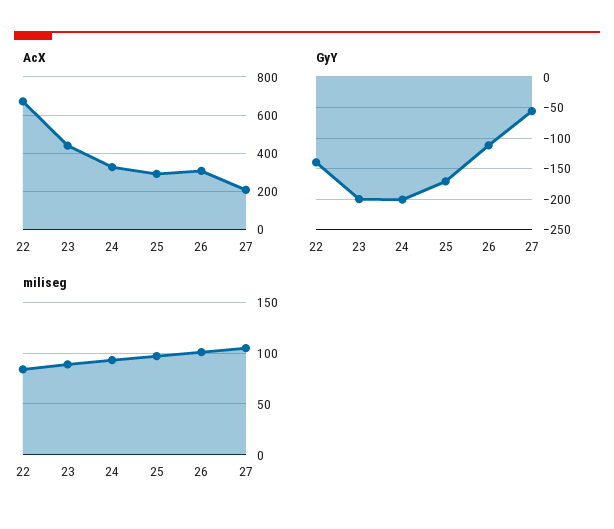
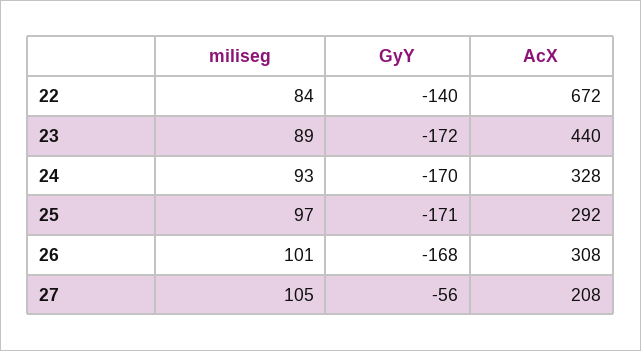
  {
    "AcX": {
      "22": 672,
      "23": 440,
      "24": 328,
      "25": 292,
      "26": 308,
      "27": 208
    },
    "GyY": {
      "22": -140,
-     "23": -200,
+     "23": -172,
-     "24": -200,
+     "24": -170,
      "25": -171,
-     "26": -110,
+     "26": -168,
      "27": -56
    },
    "miliseg": {
      "22": 84,
      "23": 89,
      "24": 93,
      "25": 97,
      "26": 101,
      "27": 105
    }
  }

